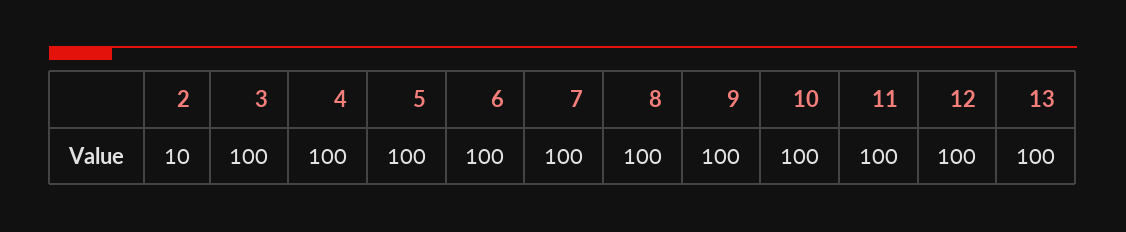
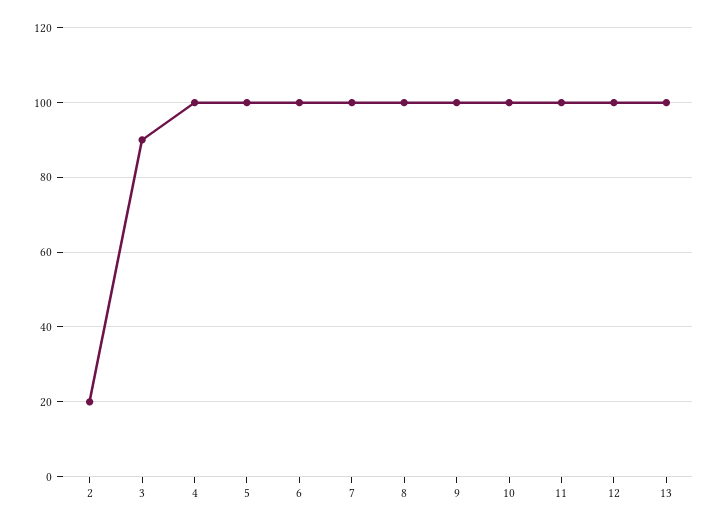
  {
-   "2": 10,
+   "2": 20,
-   "3": 100,
+   "3": 90,
    "4": 100,
    "5": 100,
    "6": 100,
    "7": 100,
    "8": 100,
    "9": 100,
    "10": 100,
    "11": 100,
    "12": 100,
    "13": 100
  }

